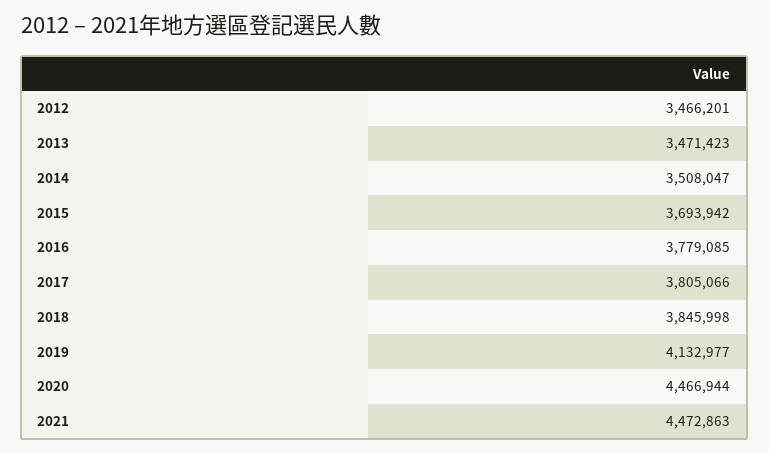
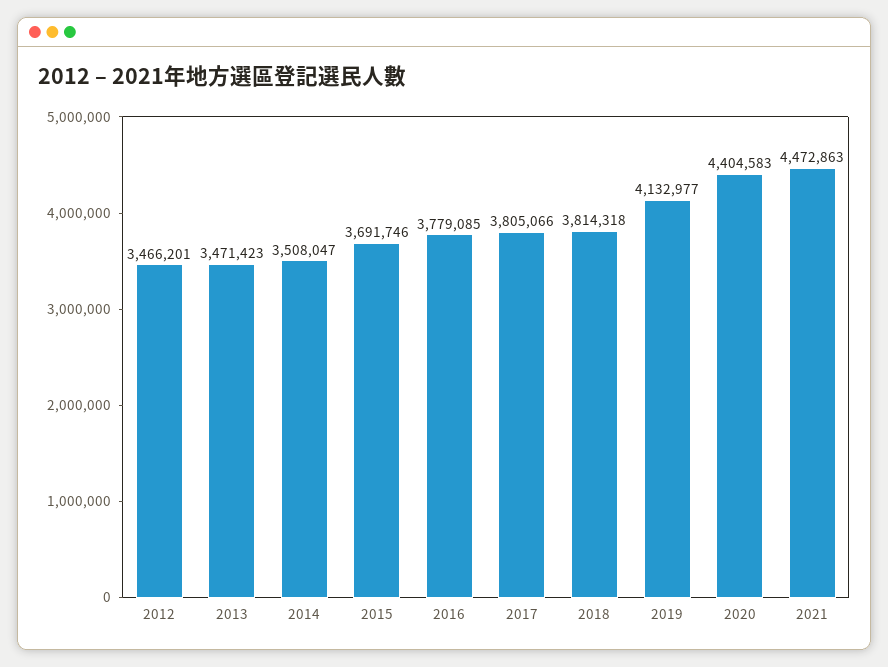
  {
    "2012": 3466201,
    "2013": 3471423,
    "2014": 3508047,
-   "2015": 3693942,
+   "2015": 3691746,
    "2016": 3779085,
    "2017": 3805066,
-   "2018": 3845998,
+   "2018": 3814318,
    "2019": 4132977,
-   "2020": 4466944,
+   "2020": 4404583,
    "2021": 4472863
  }

